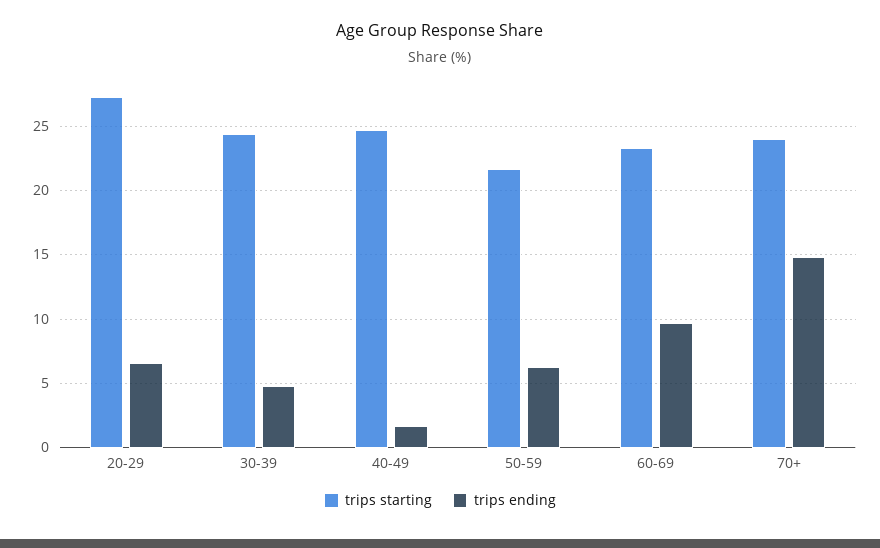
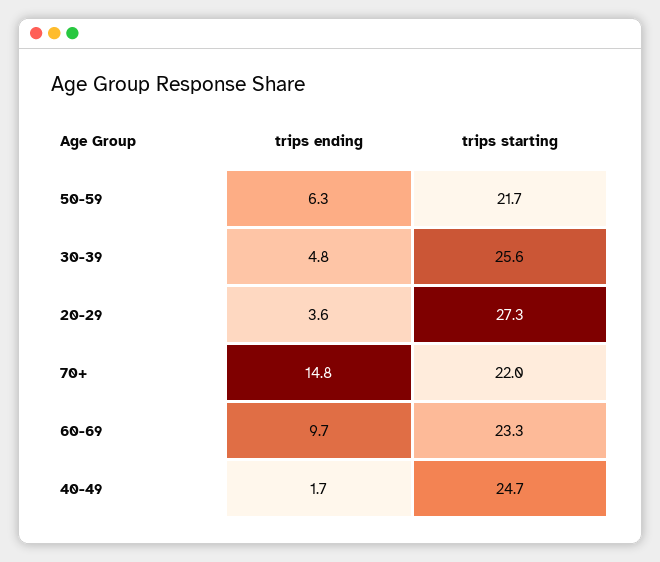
  {
    "trips starting": {
      "20-29": 27.3,
-     "30-39": 24.5,
+     "30-39": 25.6,
      "40-49": 24.7,
      "50-59": 21.7,
      "60-69": 23.3,
-     "70+": 24
+     "70+": 22
    },
    "trips ending": {
-     "20-29": 6.5,
+     "20-29": 3.6,
      "30-39": 4.8,
      "40-49": 1.7,
      "50-59": 6.3,
      "60-69": 9.7,
      "70+": 14.8
    }
  }

